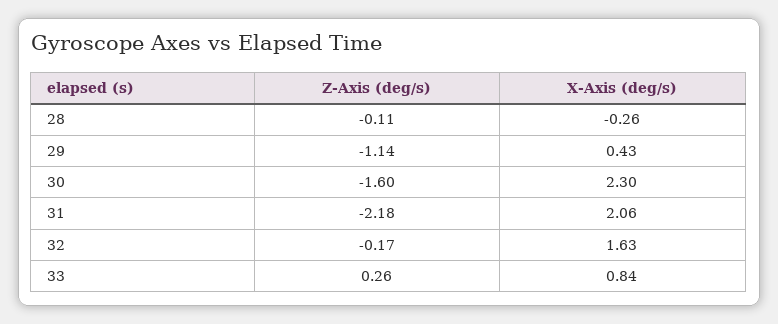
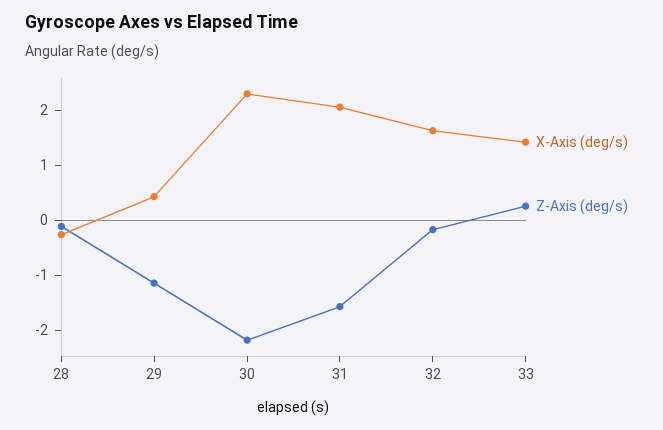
  {
    "Z-Axis (deg/s)": {
      "28": -0.11,
      "29": -1.14,
-     "30": -1.6,
+     "30": -2.2,
-     "31": -2.18,
+     "31": -1.6,
      "32": -0.17,
      "33": 0.26
    },
    "X-Axis (deg/s)": {
      "28": -0.26,
      "29": 0.43,
      "30": 2.3,
      "31": 2.06,
      "32": 1.63,
-     "33": 0.84
+     "33": 1.4
    }
  }

